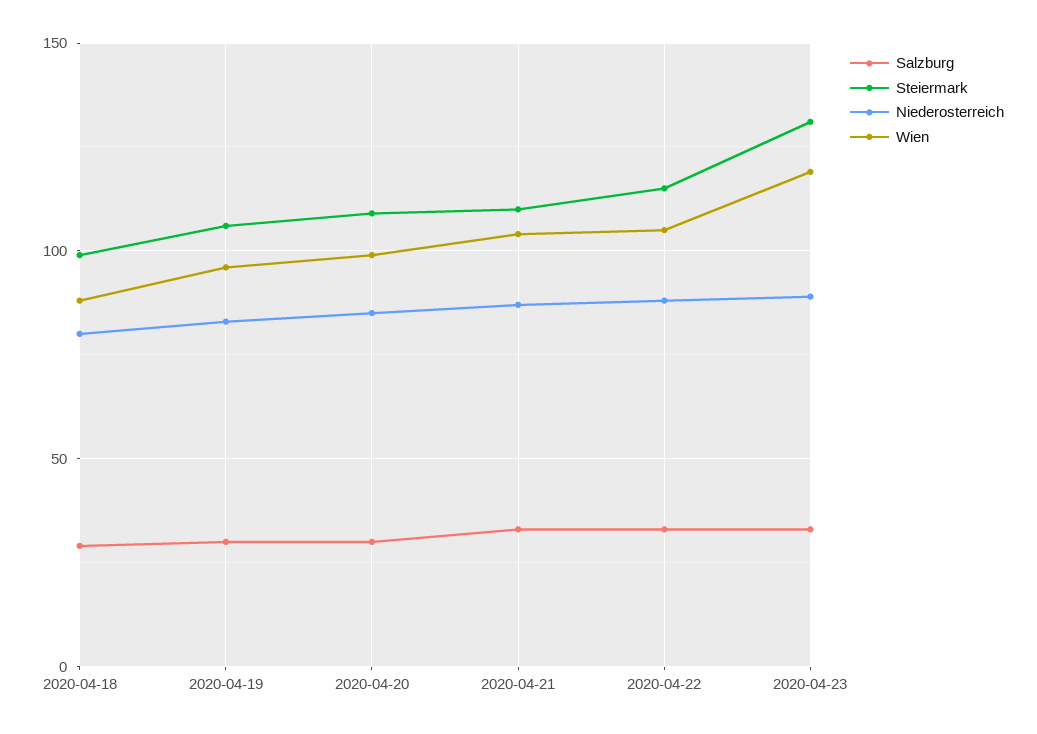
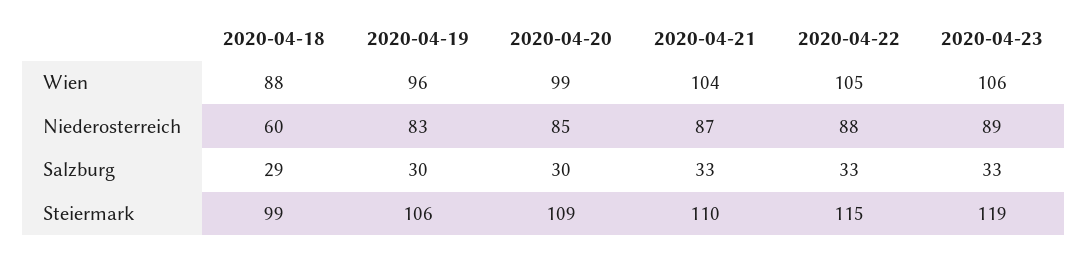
  {
    "Salzburg": {
      "2020-04-18": 29,
      "2020-04-19": 30,
      "2020-04-20": 30,
      "2020-04-21": 33,
      "2020-04-22": 33,
      "2020-04-23": 33
    },
    "Steiermark": {
      "2020-04-18": 99,
      "2020-04-19": 106,
      "2020-04-20": 109,
      "2020-04-21": 110,
      "2020-04-22": 115,
-     "2020-04-23": 130
+     "2020-04-23": 119
    },
    "Niederosterreich": {
-     "2020-04-18": 80,
+     "2020-04-18": 60,
      "2020-04-19": 83,
      "2020-04-20": 85,
      "2020-04-21": 87,
      "2020-04-22": 88,
      "2020-04-23": 89
    },
    "Wien": {
      "2020-04-18": 88,
      "2020-04-19": 96,
      "2020-04-20": 99,
      "2020-04-21": 104,
      "2020-04-22": 105,
-     "2020-04-23": 120
+     "2020-04-23": 106
    }
  }

